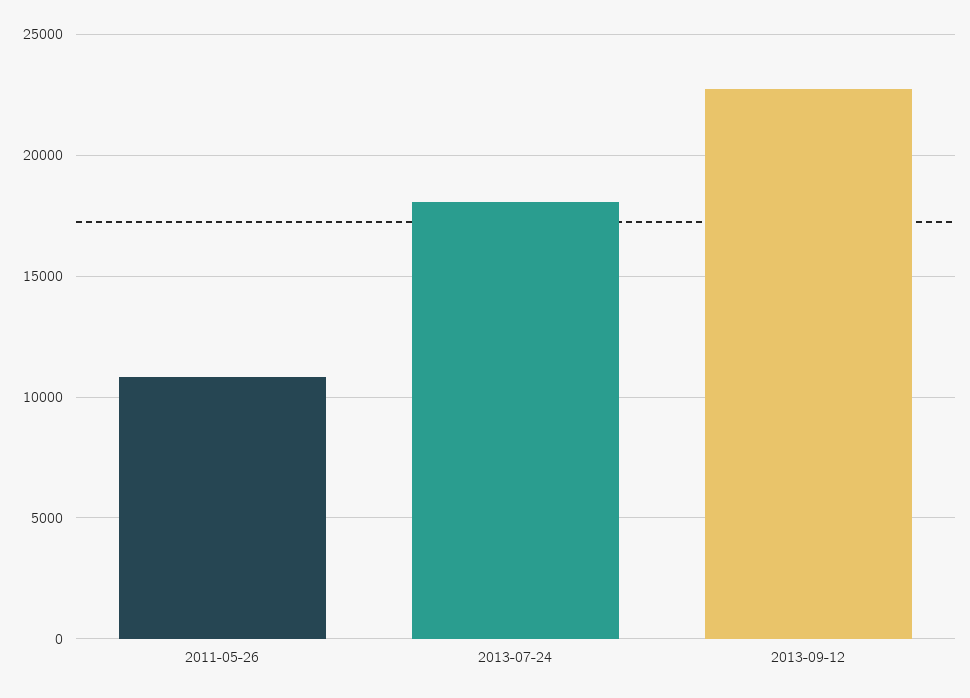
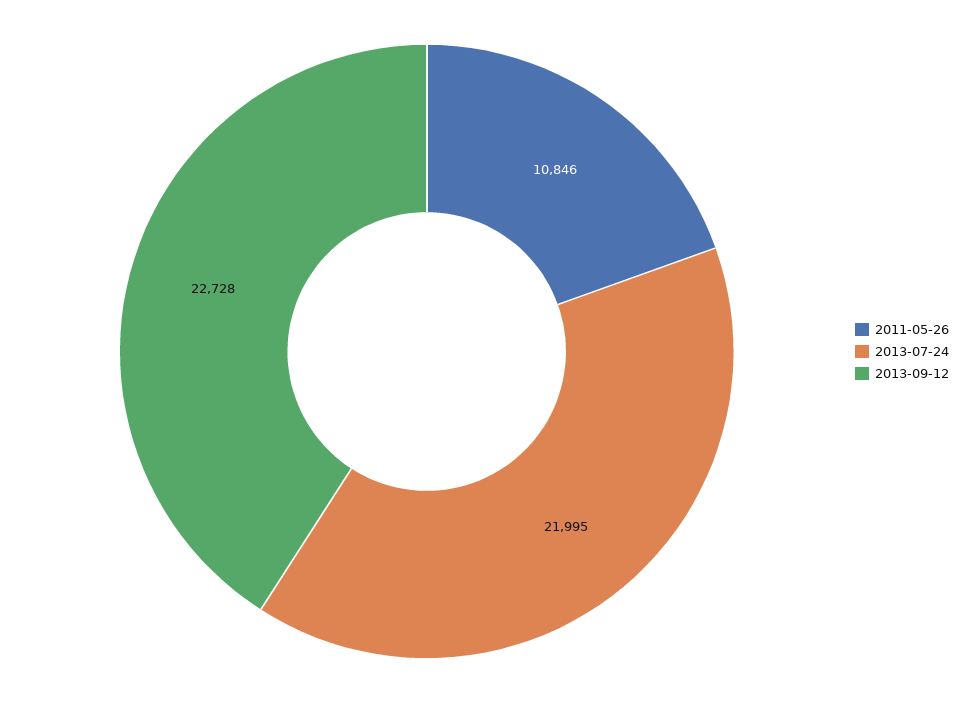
  {
    "2011-05-26": 10846,
-   "2013-07-24": 18000,
+   "2013-07-24": 21995,
    "2013-09-12": 22728
  }

